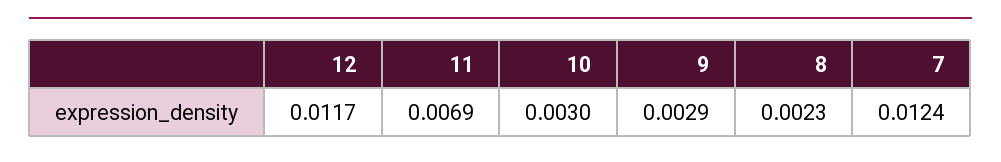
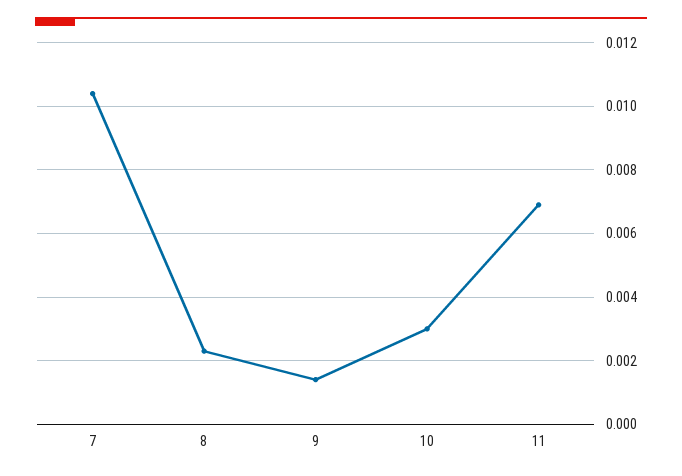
  {
-   "12": 0.0117,
    "11": 0.0069,
    "10": 0.003,
-   "9": 0.0029,
+   "9": 0.0015,
    "8": 0.0023,
-   "7": 0.0124
+   "7": 0.0105
  }

